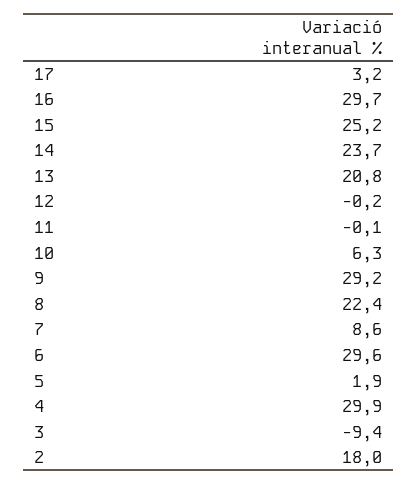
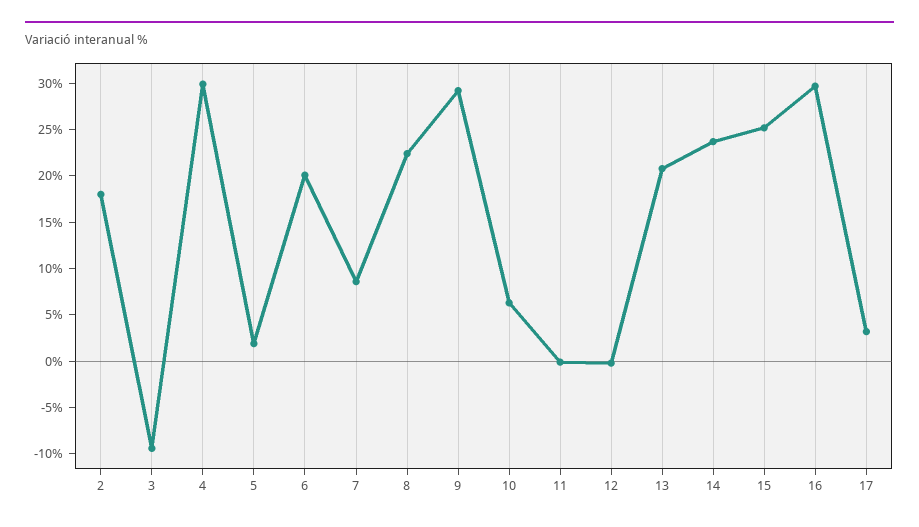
  {
    "17": 3.2,
    "16": 29.7,
    "15": 25.2,
    "14": 23.7,
    "13": 20.8,
    "12": -0.2,
    "11": -0.1,
    "10": 6.3,
    "9": 29.2,
    "8": 22.4,
    "7": 8.6,
-   "6": 29.6,
+   "6": 20,
    "5": 1.9,
    "4": 29.9,
    "3": -9.4,
    "2": 18
  }

